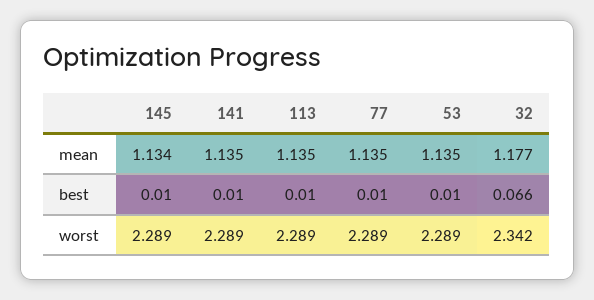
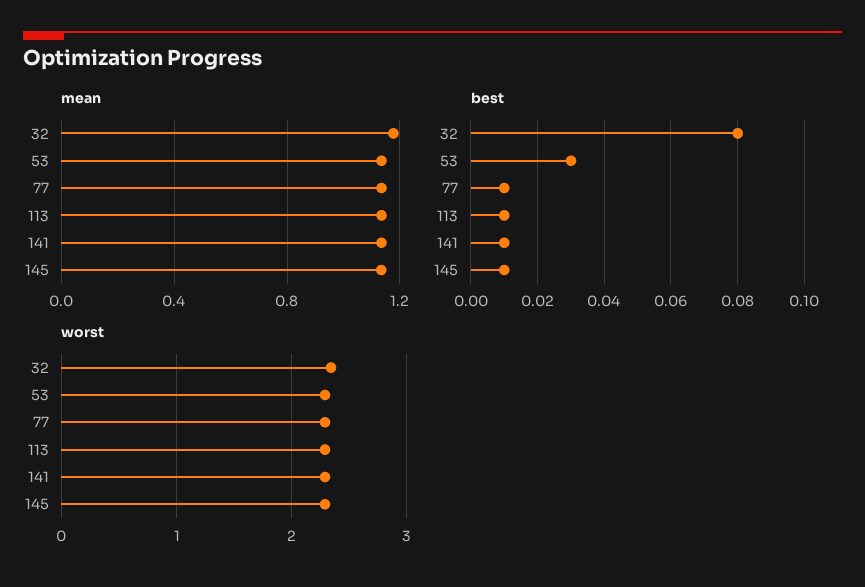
  {
    "mean": {
      "145": 1.134,
      "141": 1.135,
      "113": 1.135,
      "77": 1.135,
      "53": 1.135,
      "32": 1.177
    },
    "best": {
      "145": 0.01,
      "141": 0.01,
      "113": 0.01,
      "77": 0.01,
-     "53": 0.01,
+     "53": 0.03,
-     "32": 0.066
+     "32": 0.08
    },
    "worst": {
      "145": 2.289,
      "141": 2.289,
      "113": 2.289,
      "77": 2.289,
      "53": 2.289,
      "32": 2.342
    }
  }

